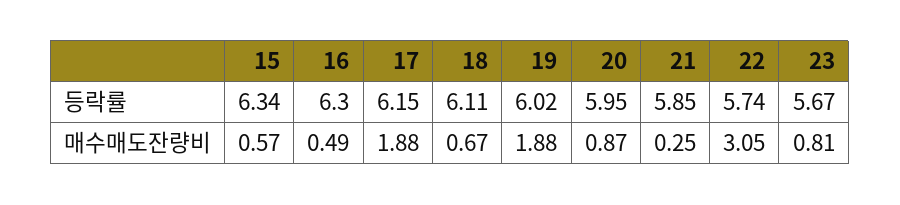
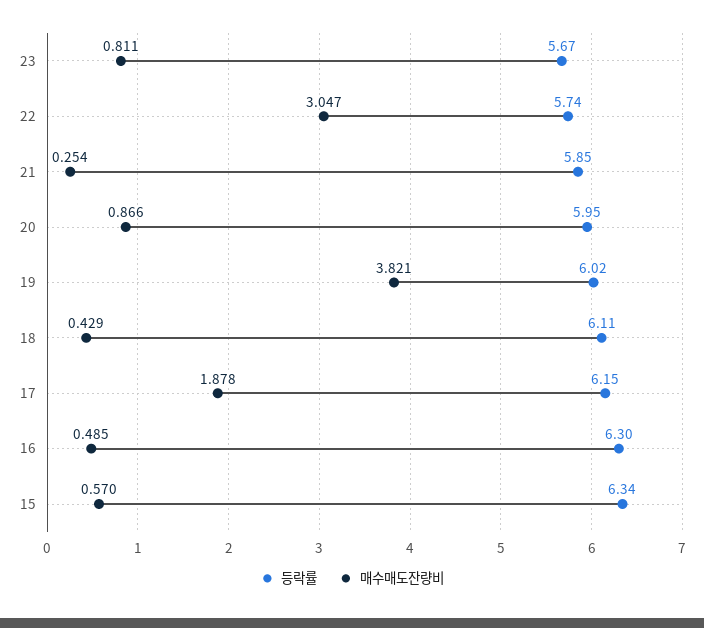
  {
    "등락률": {
      "15": 6.34,
      "16": 6.3,
      "17": 6.15,
      "18": 6.11,
      "19": 6.02,
      "20": 5.95,
      "21": 5.85,
      "22": 5.74,
      "23": 5.67
    },
    "매수매도잔량비": {
      "15": 0.57,
      "16": 0.485,
      "17": 1.878,
-     "18": 0.67,
+     "18": 0.429,
-     "19": 1.88,
+     "19": 3.821,
      "20": 0.866,
      "21": 0.254,
      "22": 3.047,
      "23": 0.811
    }
  }

